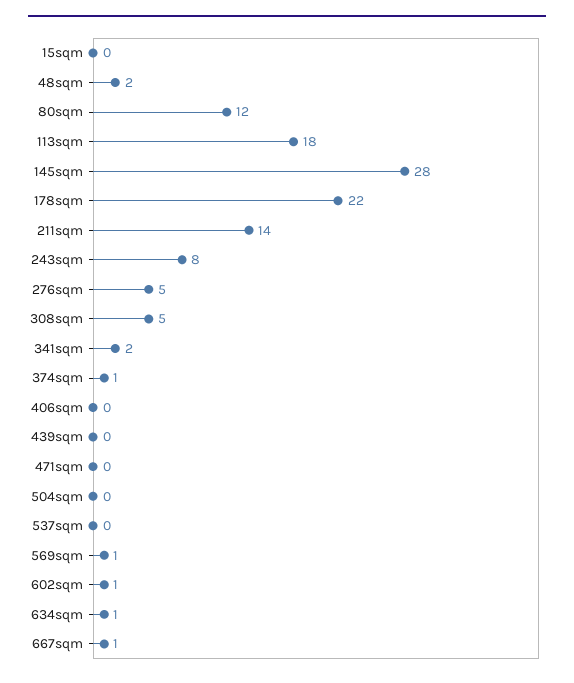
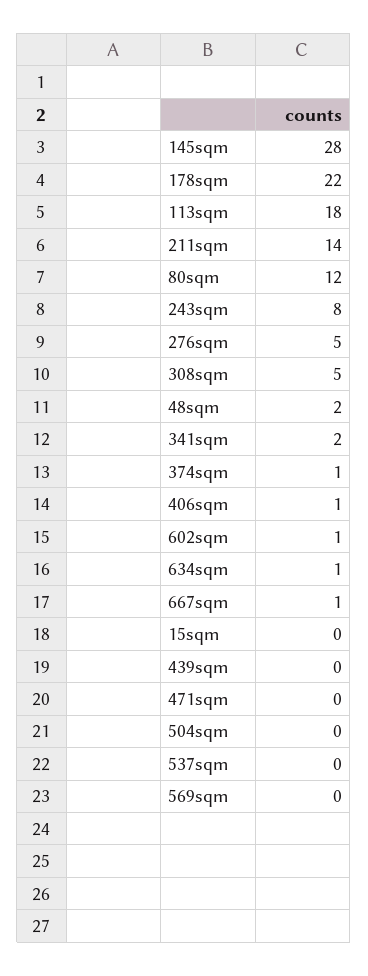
  {
    "15sqm": 0,
    "48sqm": 2,
    "80sqm": 12,
    "113sqm": 18,
    "145sqm": 28,
    "178sqm": 22,
    "211sqm": 14,
    "243sqm": 8,
    "276sqm": 5,
    "308sqm": 5,
    "341sqm": 2,
    "374sqm": 1,
-   "406sqm": 0,
+   "406sqm": 1,
    "439sqm": 0,
    "471sqm": 0,
    "504sqm": 0,
    "537sqm": 0,
-   "569sqm": 1,
+   "569sqm": 0,
    "602sqm": 1,
    "634sqm": 1,
    "667sqm": 1
  }

